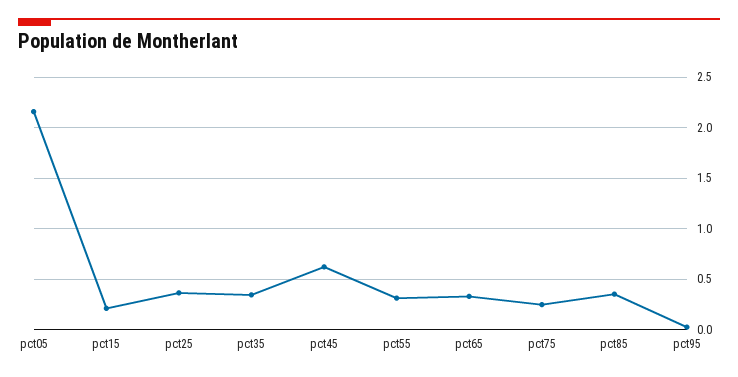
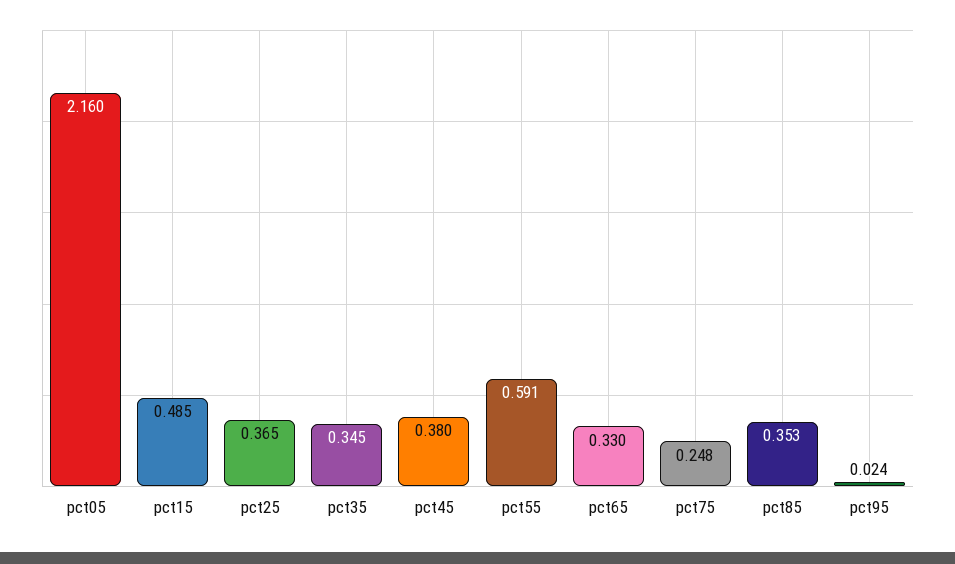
  {
    "pct05": 2.16,
-   "pct15": 0.2,
+   "pct15": 0.485,
    "pct25": 0.365,
    "pct35": 0.345,
-   "pct45": 0.6,
+   "pct45": 0.38,
-   "pct55": 0.3,
+   "pct55": 0.591,
    "pct65": 0.33,
    "pct75": 0.248,
    "pct85": 0.353,
    "pct95": 0.024
  }

